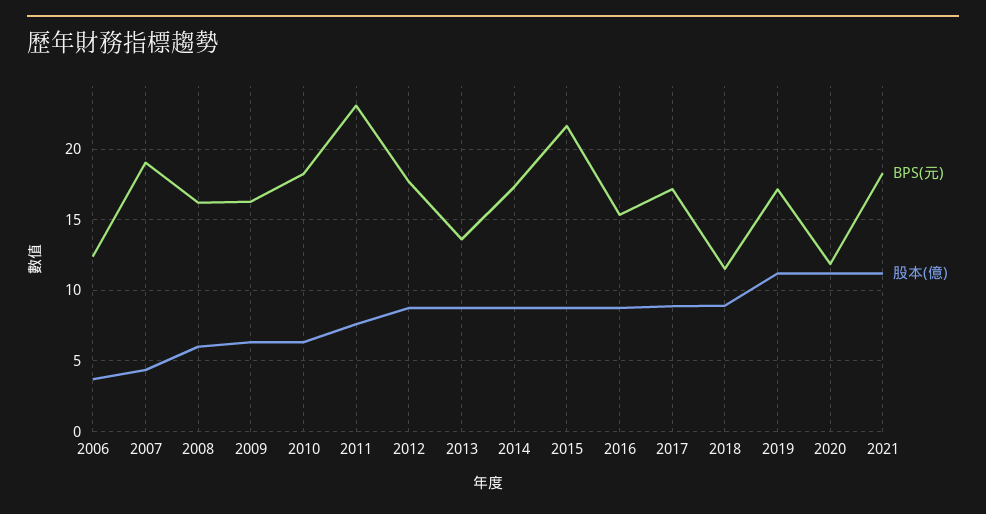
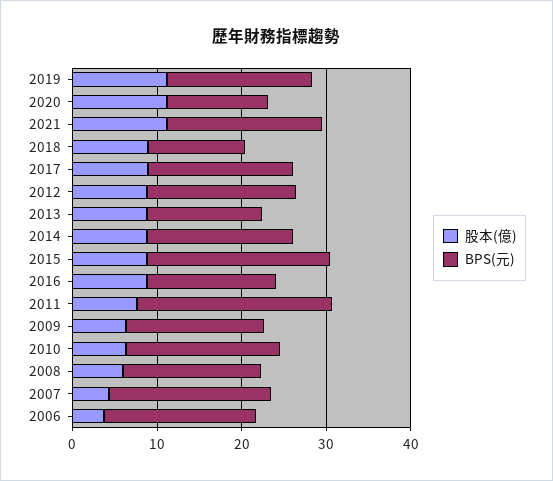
  {
    "BPS(元)": {
-     "2006": 12.5,
+     "2006": 18,
      "2007": 19,
      "2008": 16,
      "2009": 16.5,
      "2010": 18,
      "2011": 23,
      "2012": 17.5,
      "2013": 13.5,
      "2014": 17.5,
      "2015": 21.5,
      "2016": 15.5,
      "2017": 17,
      "2018": 11.5,
      "2019": 17,
      "2020": 12,
      "2021": 18.5
    },
    "股本(億)": {
      "2006": 3.5,
      "2007": 4.5,
      "2008": 6,
      "2009": 6.5,
      "2010": 6.5,
      "2011": 7.5,
      "2012": 9,
      "2013": 9,
      "2014": 9,
      "2015": 9,
      "2016": 9,
      "2017": 9,
      "2018": 9,
      "2019": 11,
      "2020": 11,
      "2021": 11
    }
  }

